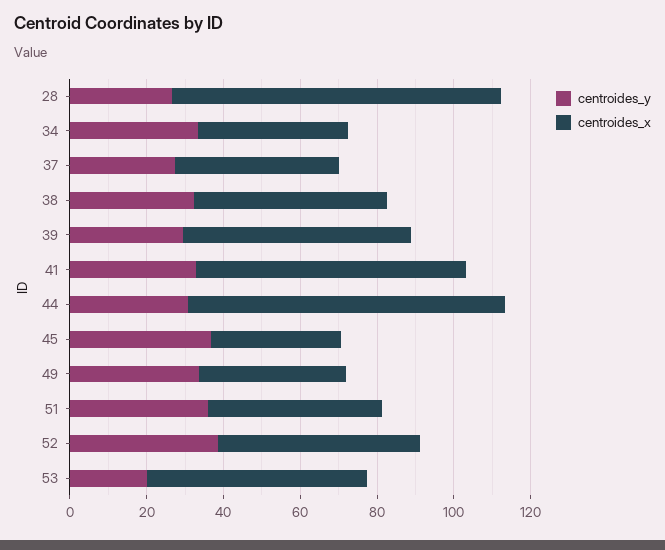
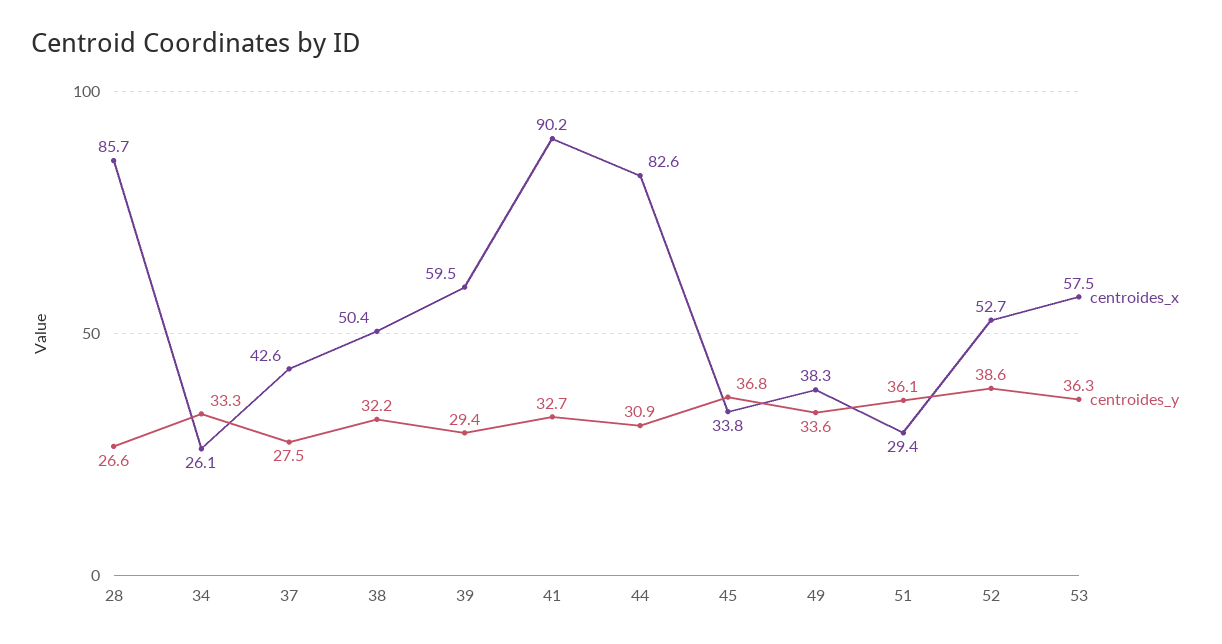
  {
    "centroides_y": {
      "28": 26.6,
      "34": 33.3,
      "37": 27.5,
      "38": 32.2,
      "39": 29.4,
      "41": 32.7,
      "44": 30.9,
      "45": 36.8,
      "49": 33.6,
      "51": 36.1,
      "52": 38.6,
-     "53": 20
+     "53": 36.3
    },
    "centroides_x": {
      "28": 85.7,
-     "34": 40,
+     "34": 26.1,
      "37": 42.6,
      "38": 50.4,
      "39": 59.5,
-     "41": 70,
+     "41": 90.2,
      "44": 82.6,
      "45": 33.8,
      "49": 38.3,
-     "51": 45,
+     "51": 29.4,
      "52": 52.7,
      "53": 57.5
    }
  }

